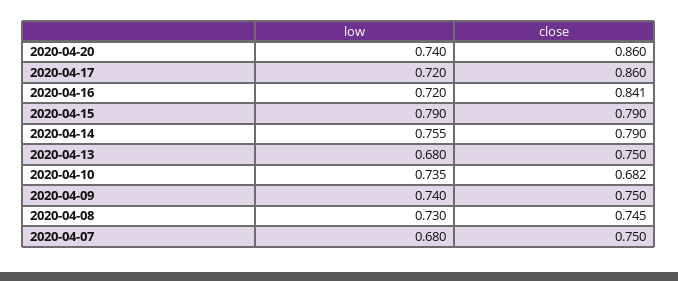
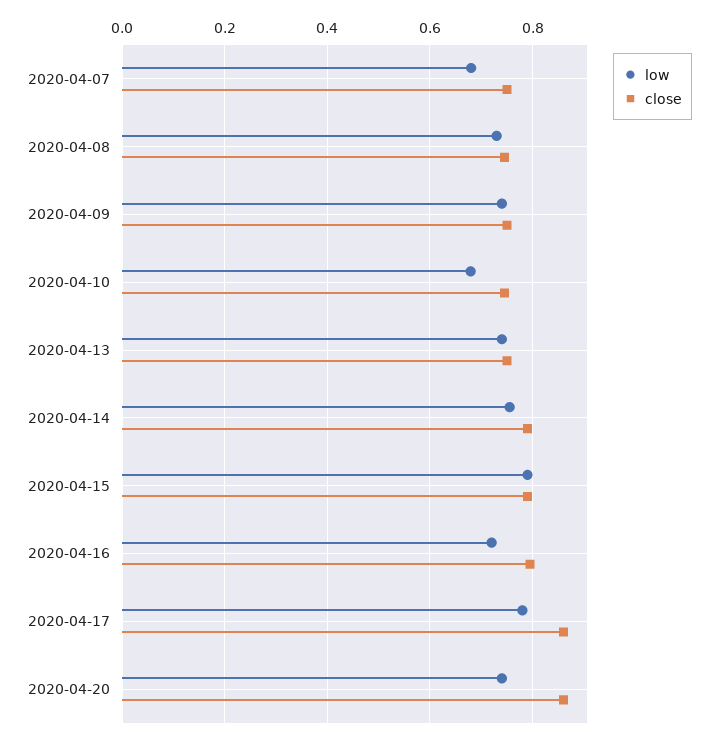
  {
    "low": {
      "2020-04-20": 0.74,
-     "2020-04-17": 0.72,
+     "2020-04-17": 0.78,
      "2020-04-16": 0.72,
      "2020-04-15": 0.79,
      "2020-04-14": 0.755,
-     "2020-04-13": 0.68,
+     "2020-04-13": 0.74,
-     "2020-04-10": 0.735,
+     "2020-04-10": 0.68,
      "2020-04-09": 0.74,
      "2020-04-08": 0.73,
      "2020-04-07": 0.68
    },
    "close": {
      "2020-04-20": 0.86,
      "2020-04-17": 0.86,
-     "2020-04-16": 0.841,
+     "2020-04-16": 0.8,
      "2020-04-15": 0.79,
      "2020-04-14": 0.79,
      "2020-04-13": 0.75,
-     "2020-04-10": 0.682,
+     "2020-04-10": 0.74,
      "2020-04-09": 0.75,
      "2020-04-08": 0.745,
      "2020-04-07": 0.75
    }
  }

